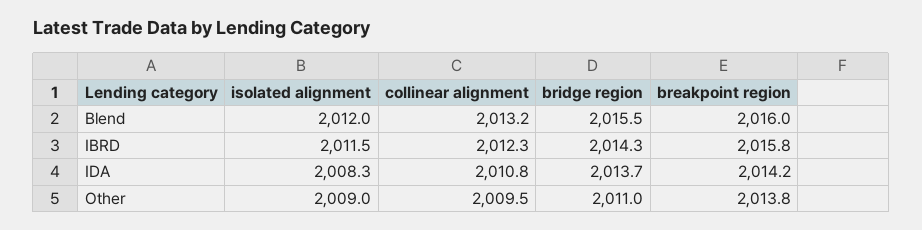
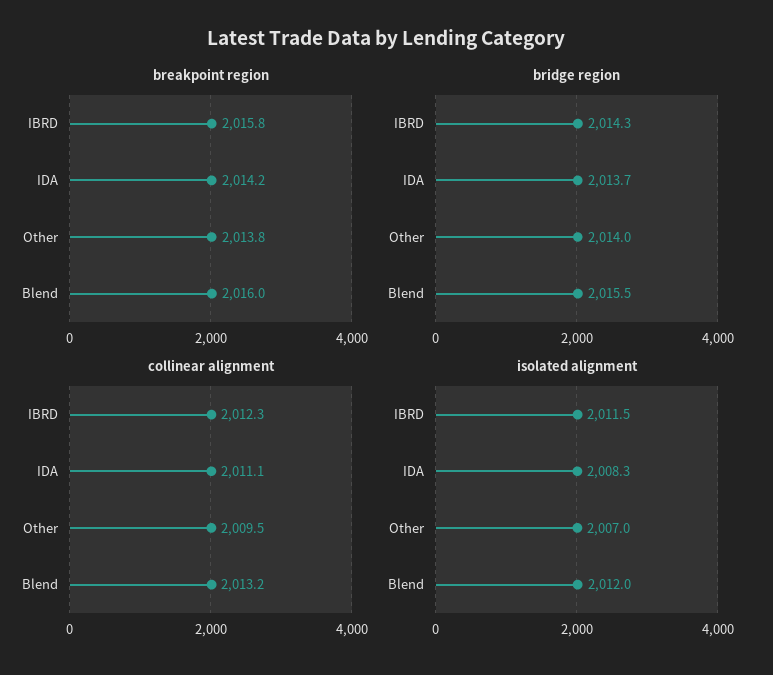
  {
    "isolated alignment": {
      "Blend": 2012,
      "IBRD": 2011.5,
      "IDA": 2008.3,
-     "Other": 2009
+     "Other": 2007
    },
    "collinear alignment": {
      "Blend": 2013.2,
      "IBRD": 2012.3,
-     "IDA": 2010.8,
+     "IDA": 2011.1,
      "Other": 2009.5
    },
    "bridge region": {
      "Blend": 2015.5,
      "IBRD": 2014.3,
      "IDA": 2013.7,
-     "Other": 2011
+     "Other": 2014
    },
    "breakpoint region": {
      "Blend": 2016,
      "IBRD": 2015.8,
      "IDA": 2014.2,
      "Other": 2013.8
    }
  }

